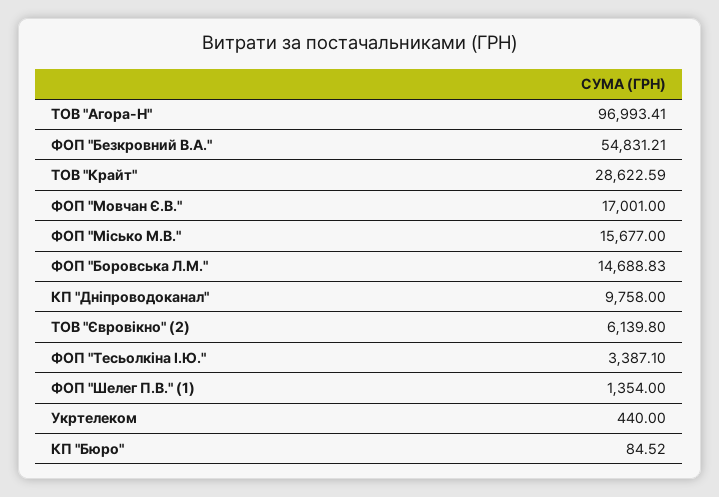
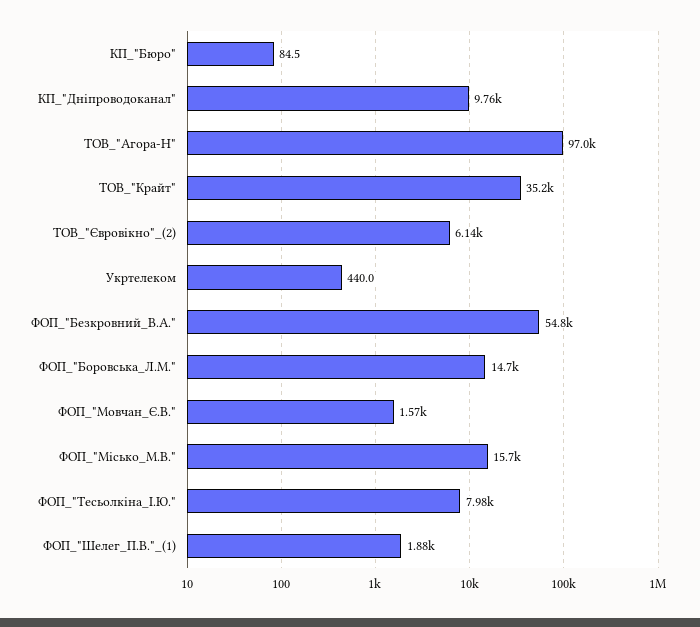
  {
    "ТОВ \"Агора-Н\"": 96993.41,
    "ФОП \"Безкровний В.А.\"": 54831.21,
-   "ТОВ \"Крайт\"": 28622.59,
+   "ТОВ \"Крайт\"": 35200,
-   "ФОП \"Мовчан Є.В.\"": 17001,
+   "ФОП \"Мовчан Є.В.\"": 1570,
    "ФОП \"Місько М.В.\"": 15677,
    "ФОП \"Боровська Л.М.\"": 14688.83,
    "КП \"Дніпроводоканал\"": 9758,
    "ТОВ \"Євровікно\" (2)": 6139.8,
-   "ФОП \"Тесьолкіна І.Ю.\"": 3387.1,
+   "ФОП \"Тесьолкіна І.Ю.\"": 7980,
-   "ФОП \"Шелег П.В.\" (1)": 1354,
+   "ФОП \"Шелег П.В.\" (1)": 1880,
    "Укртелеком": 440,
    "КП \"Бюро\"": 84.52
  }

